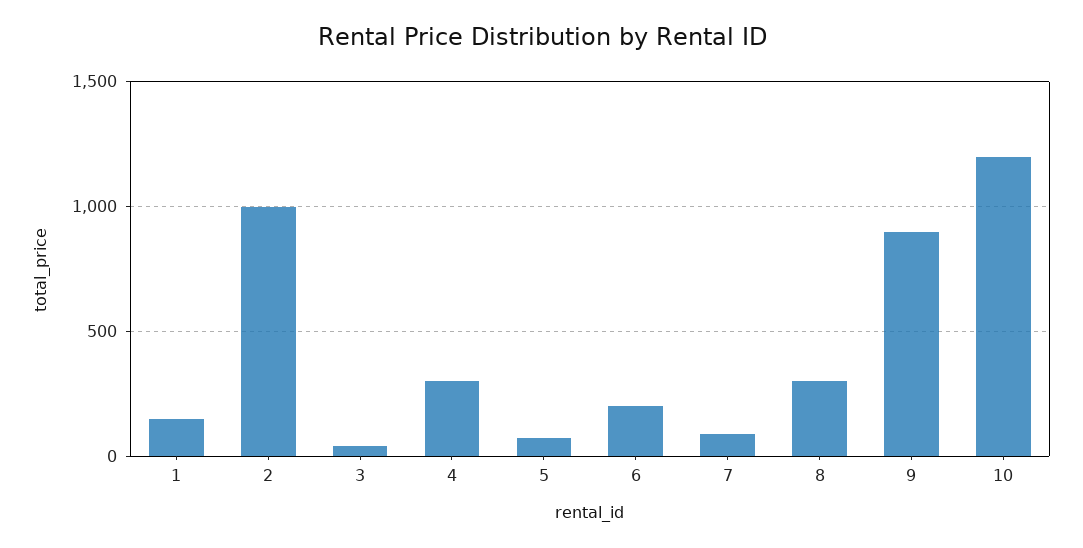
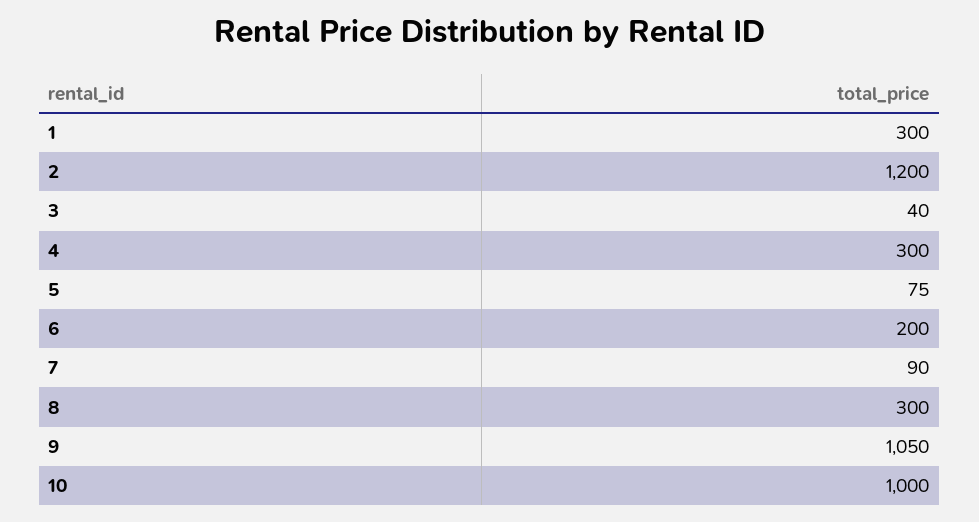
  {
-   "1": 150,
+   "1": 300,
-   "2": 1000,
+   "2": 1200,
    "3": 40,
    "4": 300,
    "5": 75,
    "6": 200,
    "7": 90,
    "8": 300,
-   "9": 900,
+   "9": 1050,
-   "10": 1200
+   "10": 1000
  }

